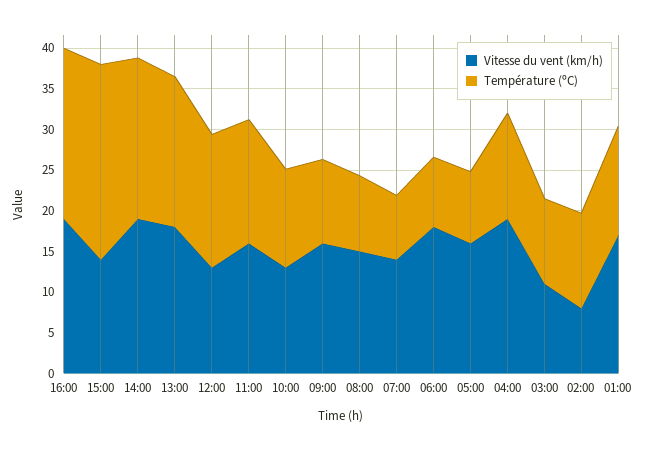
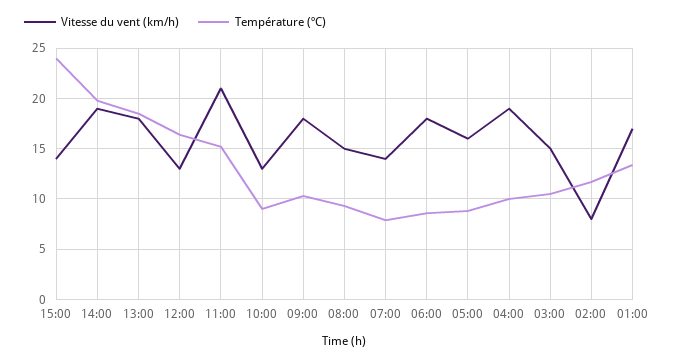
  {
    "Vitesse du vent (km/h)": {
-     "16:00": 19,
      "15:00": 14,
      "14:00": 19,
      "13:00": 18,
      "12:00": 13,
-     "11:00": 16,
+     "11:00": 21,
      "10:00": 13,
-     "09:00": 16,
+     "09:00": 18,
      "08:00": 15,
      "07:00": 14,
      "06:00": 18,
      "05:00": 16,
      "04:00": 19,
-     "03:00": 11,
+     "03:00": 15,
      "02:00": 8,
      "01:00": 17
    },
    "Température (ºC)": {
-     "16:00": 21,
      "15:00": 24,
      "14:00": 20,
      "13:00": 19,
      "12:00": 16,
      "11:00": 15,
-     "10:00": 12,
+     "10:00": 9,
      "09:00": 10,
      "08:00": 9,
      "07:00": 8,
      "06:00": 9,
      "05:00": 9,
-     "04:00": 13,
+     "04:00": 10,
      "03:00": 11,
      "02:00": 12,
      "01:00": 13
    }
  }

